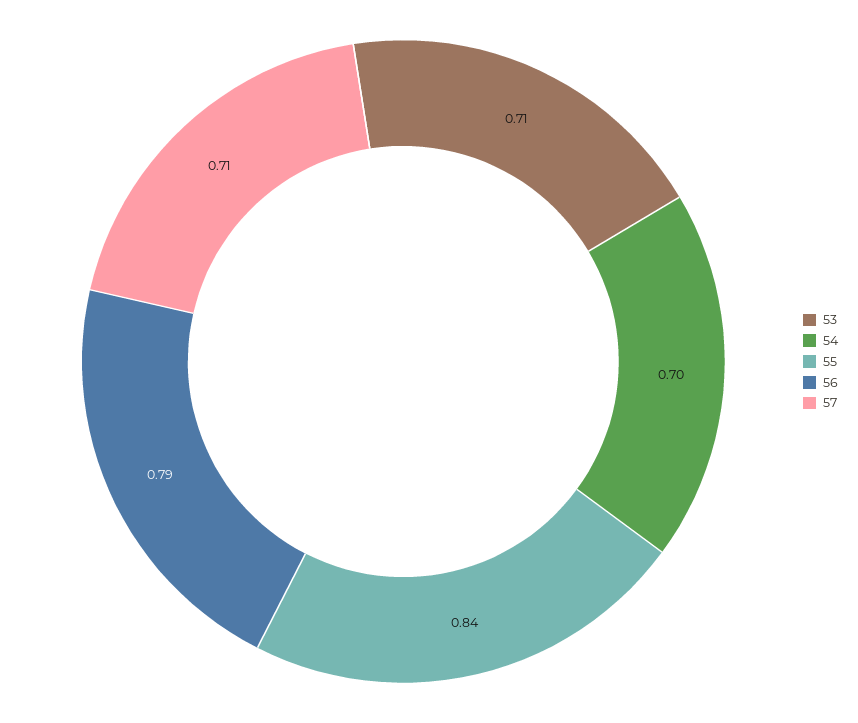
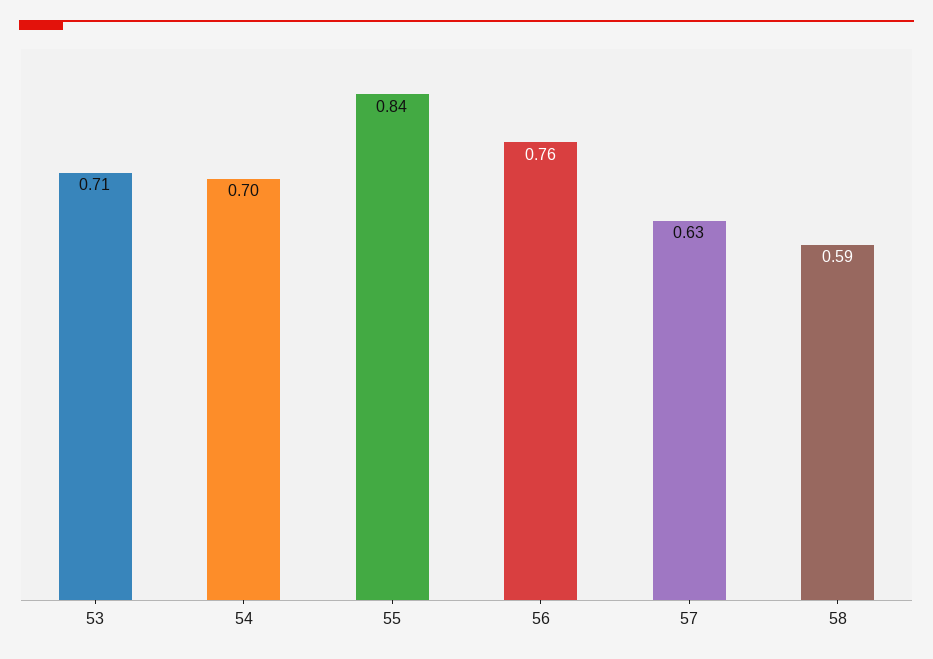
  {
    "53": 0.71,
    "54": 0.7,
    "55": 0.84,
-   "56": 0.79,
+   "56": 0.76,
-   "57": 0.71
+   "57": 0.63,
+   "58": 0.59
  }

